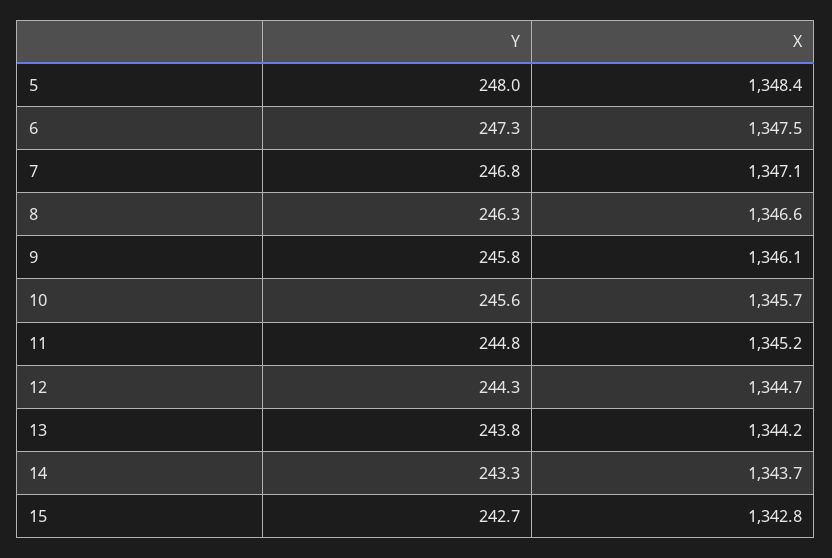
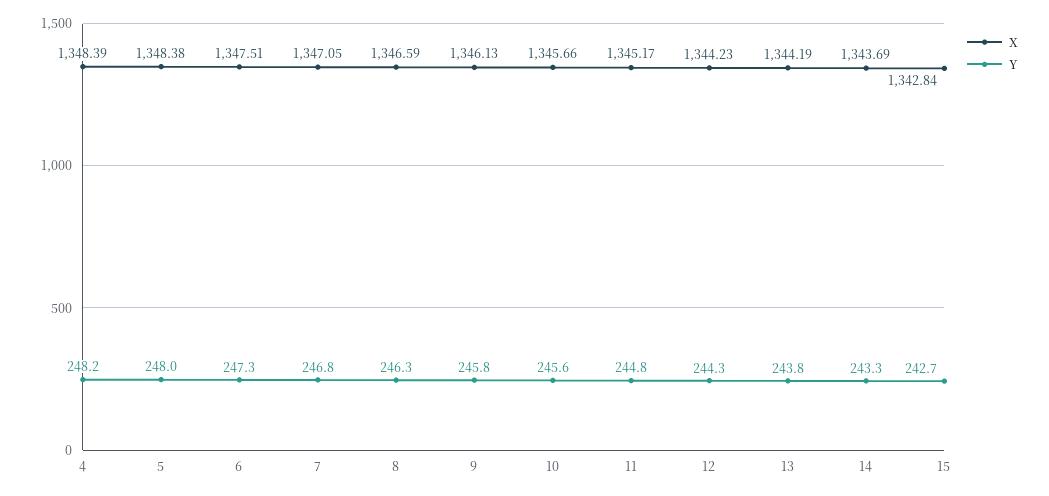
  {
    "Y": {
      "5": 248,
      "6": 247.3,
      "7": 246.8,
      "8": 246.3,
      "9": 245.8,
      "10": 245.6,
      "11": 244.8,
      "12": 244.3,
      "13": 243.8,
      "14": 243.3,
-     "15": 242.7
+     "15": 242.7,
+     "4": 248.2
    },
    "X": {
      "5": 1348.38,
      "6": 1347.51,
      "7": 1347.05,
      "8": 1346.59,
      "9": 1346.13,
      "10": 1345.66,
      "11": 1345.17,
-     "12": 1344.7,
+     "12": 1344.23,
      "13": 1344.19,
      "14": 1343.69,
-     "15": 1342.84
+     "15": 1342.84,
+     "4": 1348.39
    }
  }

